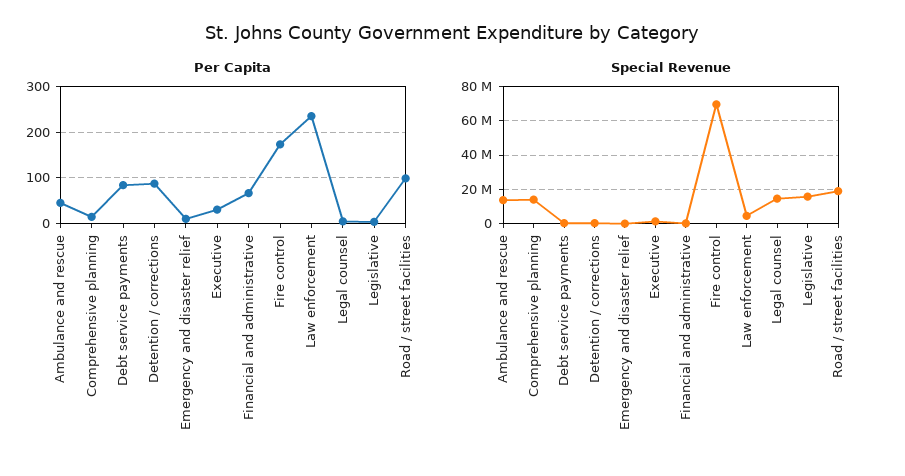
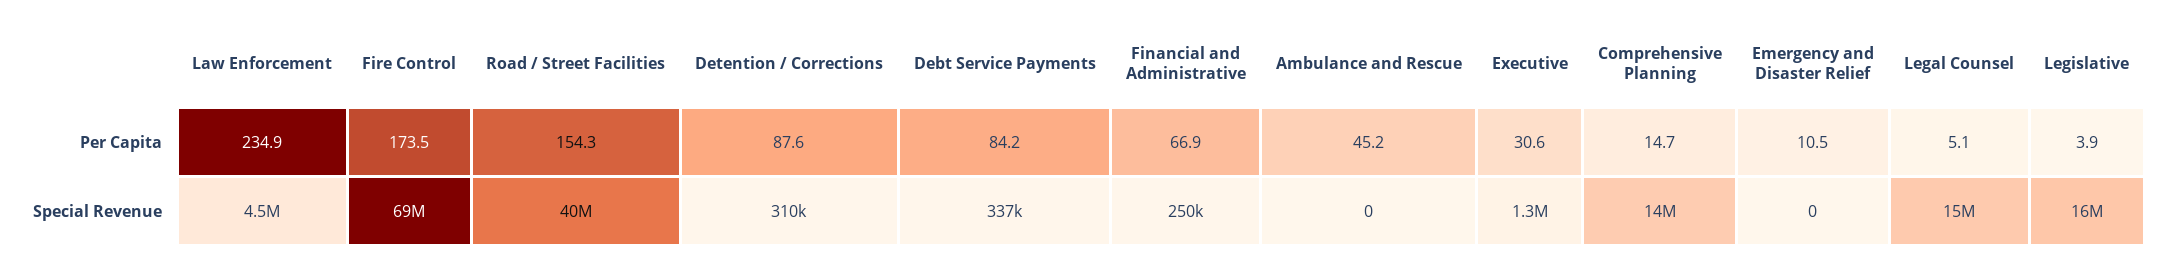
  {
    "Per Capita": {
      "Ambulance and rescue": 45.2,
      "Comprehensive planning": 14.7,
      "Debt service payments": 84.2,
      "Detention / corrections": 87.6,
      "Emergency and disaster relief": 10.5,
      "Executive": 30.6,
      "Financial and administrative": 66.9,
      "Fire control": 173.5,
      "Law enforcement": 234.9,
      "Legal counsel": 5.1,
      "Legislative": 3.9,
-     "Road / street facilities": 100
+     "Road / street facilities": 154.3
    },
    "Special Revenue": {
-     "Ambulance and rescue": 15000000,
+     "Ambulance and rescue": 0,
      "Comprehensive planning": 14000000,
      "Debt service payments": 337000,
      "Detention / corrections": 310000,
      "Emergency and disaster relief": 0,
      "Executive": 1300000,
      "Financial and administrative": 250000,
      "Fire control": 69000000,
      "Law enforcement": 4500000,
      "Legal counsel": 15000000,
      "Legislative": 16000000,
-     "Road / street facilities": 20000000
+     "Road / street facilities": 40000000
    }
  }

